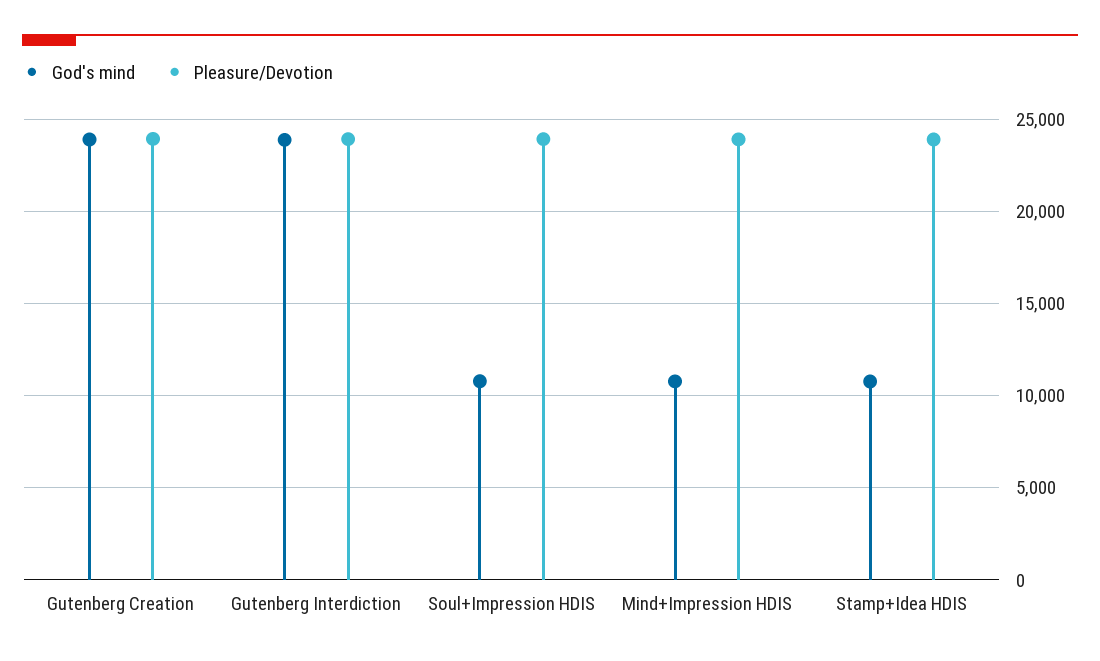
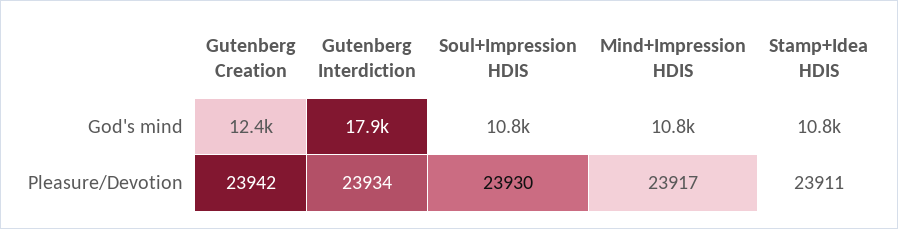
  {
    "God's mind": {
-     "Gutenberg Creation": 24000,
+     "Gutenberg Creation": 12400,
-     "Gutenberg Interdiction": 24000,
+     "Gutenberg Interdiction": 17900,
      "Soul+Impression HDIS": 10800,
      "Mind+Impression HDIS": 10800,
      "Stamp+Idea HDIS": 10800
    },
    "Pleasure/Devotion": {
      "Gutenberg Creation": 23942,
      "Gutenberg Interdiction": 23934,
      "Soul+Impression HDIS": 23930,
      "Mind+Impression HDIS": 23917,
      "Stamp+Idea HDIS": 23911
    }
  }

